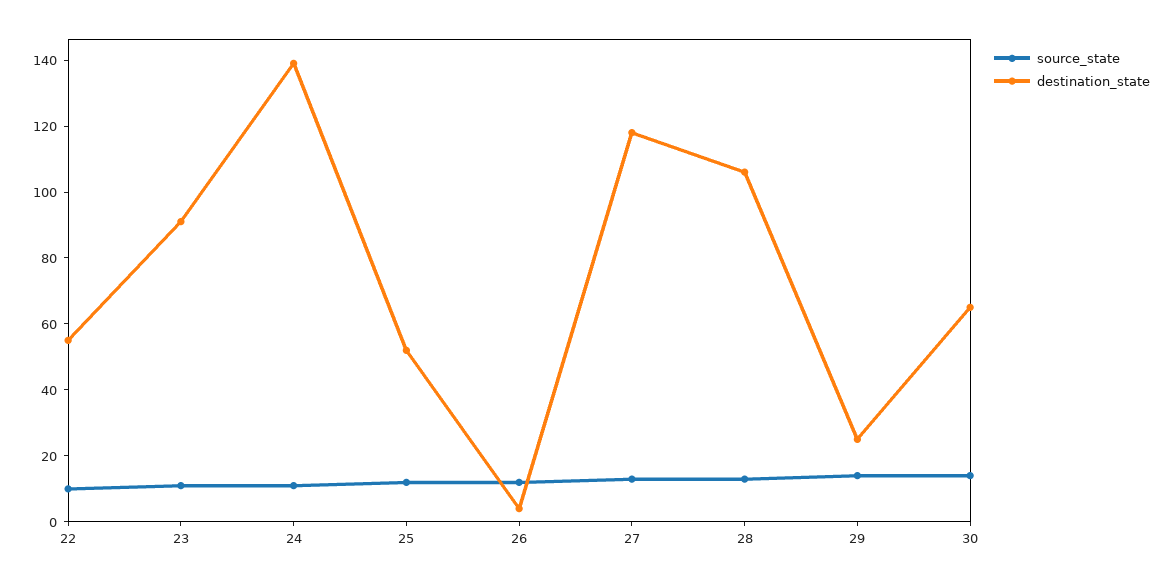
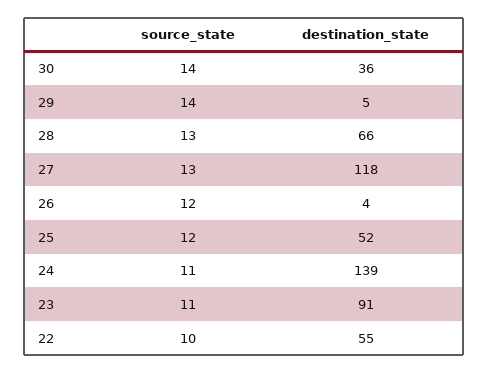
  {
    "source_state": {
      "22": 10,
      "23": 11,
      "24": 11,
      "25": 12,
      "26": 12,
      "27": 13,
      "28": 13,
      "29": 14,
      "30": 14
    },
    "destination_state": {
      "22": 55,
      "23": 91,
      "24": 139,
      "25": 52,
      "26": 4,
      "27": 118,
-     "28": 105,
+     "28": 66,
-     "29": 25,
+     "29": 5,
-     "30": 65
+     "30": 36
    }
  }

